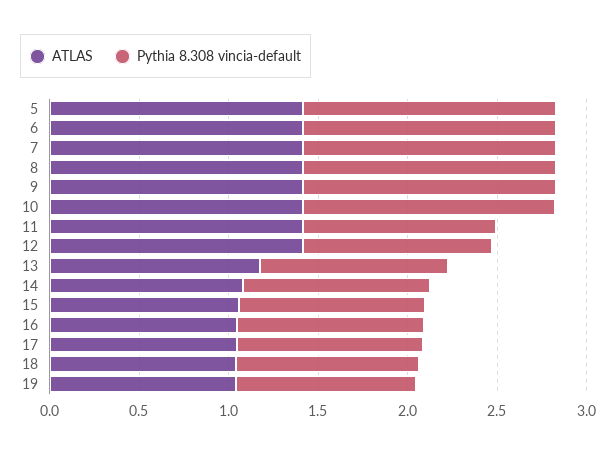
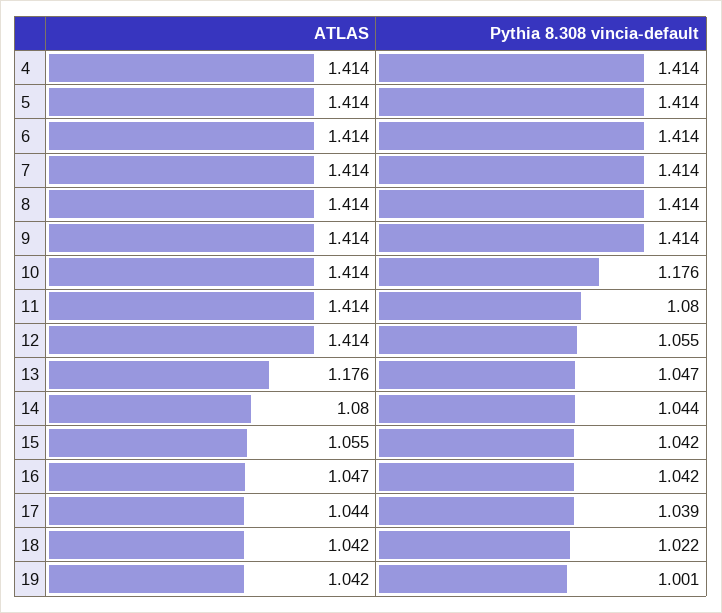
  {
    "ATLAS": {
      "5": 1.414,
      "6": 1.414,
      "7": 1.414,
      "8": 1.414,
      "9": 1.414,
      "10": 1.414,
      "11": 1.414,
      "12": 1.414,
      "13": 1.176,
      "14": 1.08,
      "15": 1.055,
      "16": 1.047,
      "17": 1.044,
      "18": 1.042,
-     "19": 1.042
+     "19": 1.042,
+     "4": 1.414
    },
    "Pythia 8.308 vincia-default": {
      "5": 1.414,
      "6": 1.414,
      "7": 1.414,
      "8": 1.414,
      "9": 1.414,
-     "10": 1.4,
+     "10": 1.176,
      "11": 1.08,
      "12": 1.055,
      "13": 1.047,
      "14": 1.044,
      "15": 1.042,
      "16": 1.042,
      "17": 1.039,
      "18": 1.022,
-     "19": 1.001
+     "19": 1.001,
+     "4": 1.414
    }
  }

